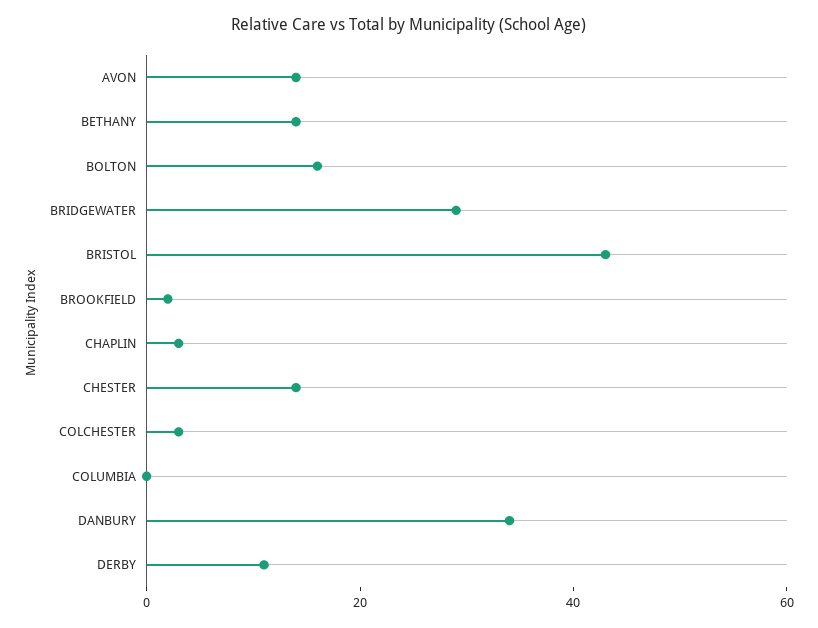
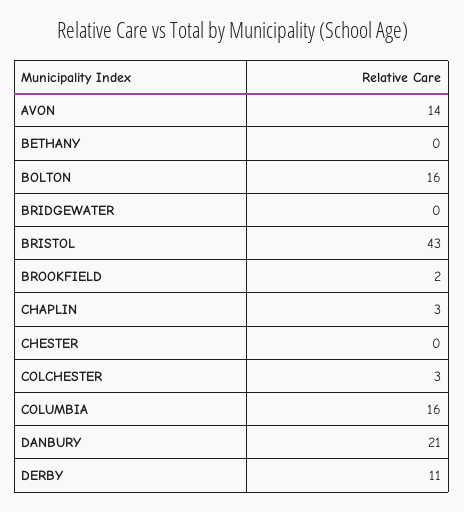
  {
    "AVON": 14,
-   "BETHANY": 15,
+   "BETHANY": 0,
    "BOLTON": 16,
-   "BRIDGEWATER": 30,
+   "BRIDGEWATER": 0,
    "BRISTOL": 43,
    "BROOKFIELD": 2,
    "CHAPLIN": 3,
-   "CHESTER": 15,
+   "CHESTER": 0,
    "COLCHESTER": 3,
-   "COLUMBIA": 0,
+   "COLUMBIA": 16,
-   "DANBURY": 35,
+   "DANBURY": 21,
    "DERBY": 11
  }

